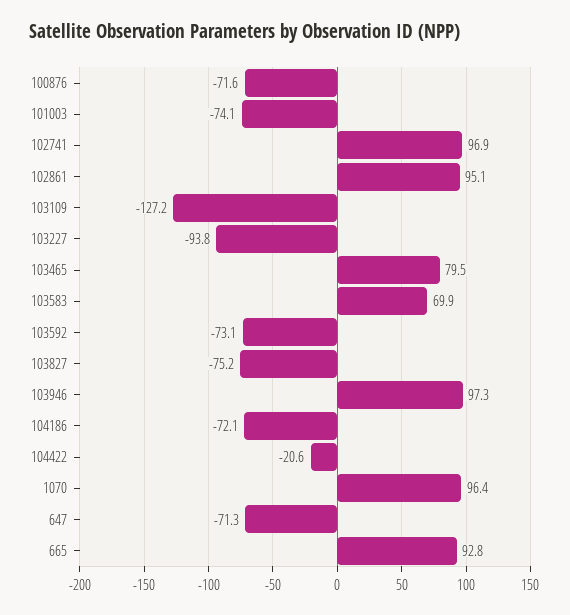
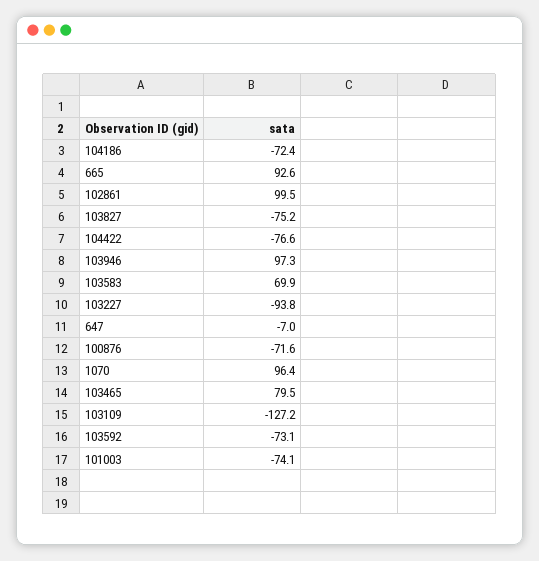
  {
    "100876": -71.6,
    "101003": -74.1,
-   "102741": 96.9,
-   "102861": 95.1,
+   "102861": 99.5,
    "103109": -127.2,
    "103227": -93.8,
    "103465": 79.5,
    "103583": 69.9,
    "103592": -73.1,
    "103827": -75.2,
    "103946": 97.3,
-   "104186": -72.1,
+   "104186": -72.4,
-   "104422": -20.6,
+   "104422": -76.6,
    "1070": 96.4,
-   "647": -71.3,
+   "647": -7,
-   "665": 92.8
+   "665": 92.6
  }

